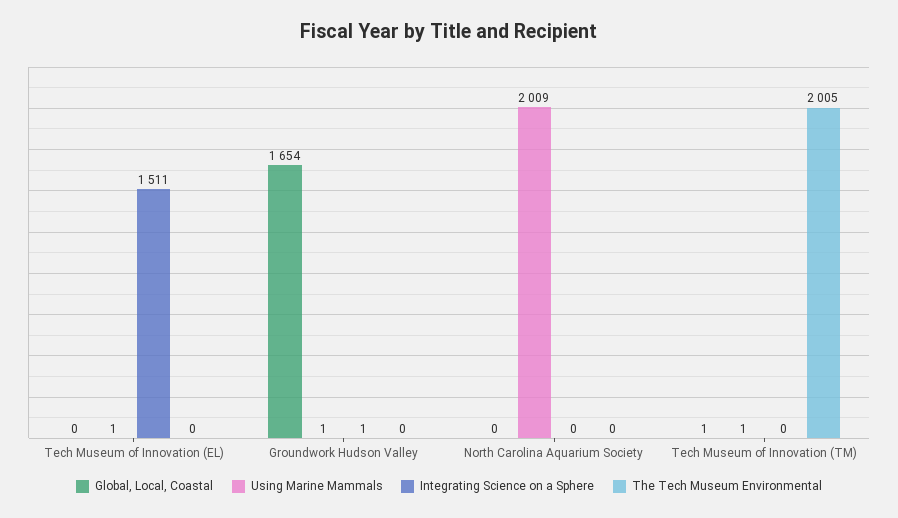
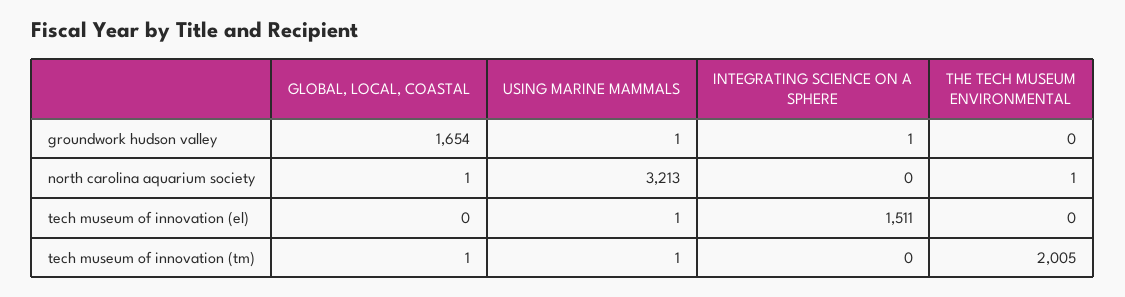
  {
    "Global, Local, Coastal": {
      "Tech Museum of Innovation (EL)": 0,
      "Groundwork Hudson Valley": 1654,
-     "North Carolina Aquarium Society": 0,
+     "North Carolina Aquarium Society": 1,
      "Tech Museum of Innovation (TM)": 1
    },
    "Using Marine Mammals": {
      "Tech Museum of Innovation (EL)": 1,
      "Groundwork Hudson Valley": 1,
-     "North Carolina Aquarium Society": 2009,
+     "North Carolina Aquarium Society": 3213,
      "Tech Museum of Innovation (TM)": 1
    },
    "Integrating Science on a Sphere": {
      "Tech Museum of Innovation (EL)": 1511,
      "Groundwork Hudson Valley": 1,
      "North Carolina Aquarium Society": 0,
      "Tech Museum of Innovation (TM)": 0
    },
    "The Tech Museum Environmental": {
      "Tech Museum of Innovation (EL)": 0,
      "Groundwork Hudson Valley": 0,
-     "North Carolina Aquarium Society": 0,
+     "North Carolina Aquarium Society": 1,
      "Tech Museum of Innovation (TM)": 2005
    }
  }

